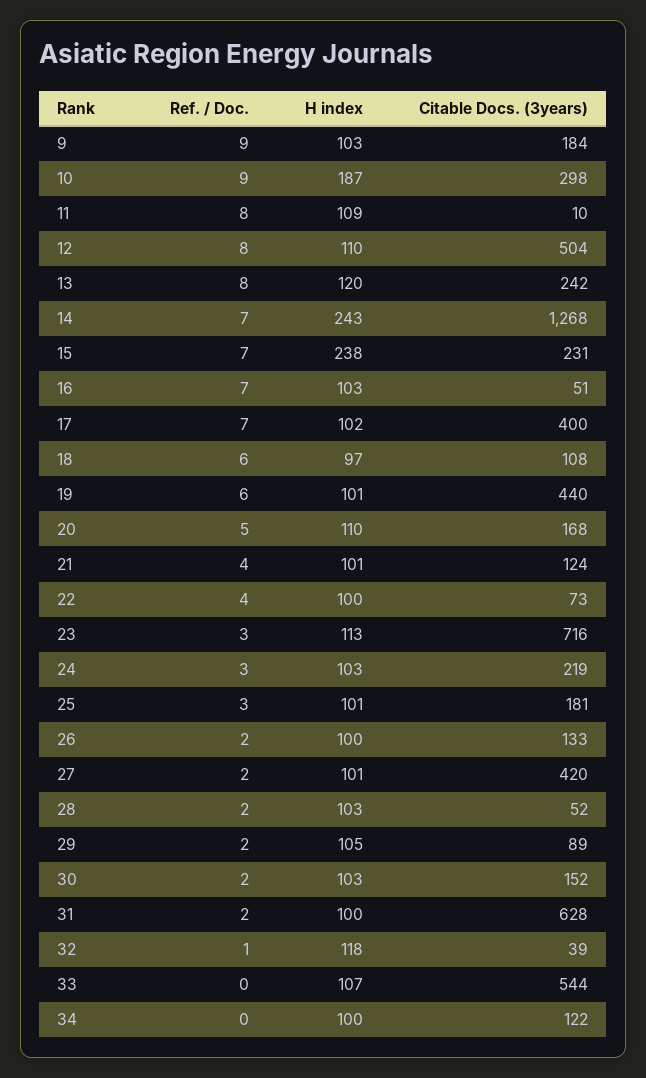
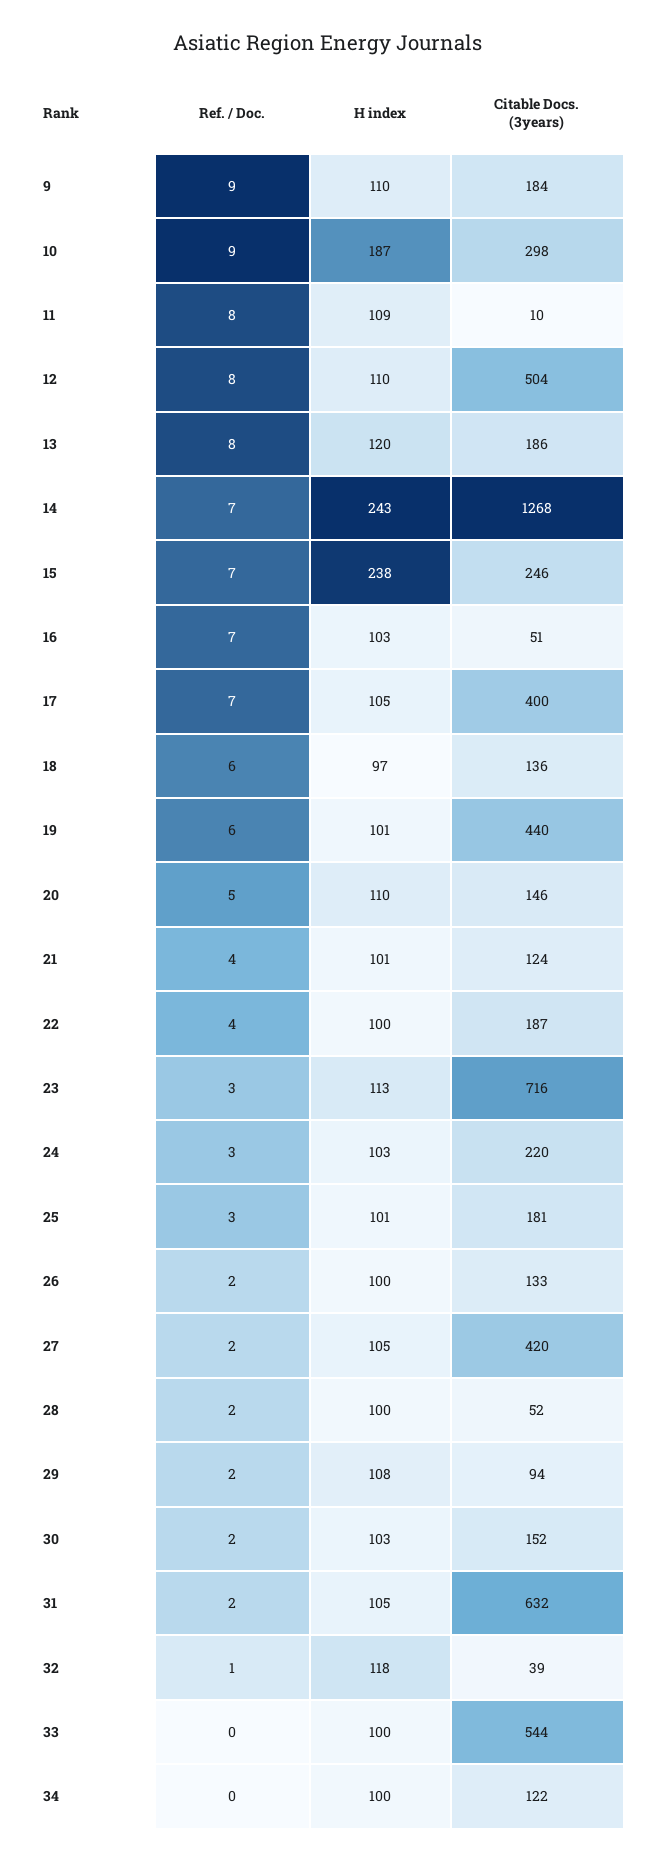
  {
    "Ref. / Doc.": {
      "9": 9,
      "10": 9,
      "11": 8,
      "12": 8,
      "13": 8,
      "14": 7,
      "15": 7,
      "16": 7,
      "17": 7,
      "18": 6,
      "19": 6,
      "20": 5,
      "21": 4,
      "22": 4,
      "23": 3,
      "24": 3,
      "25": 3,
      "26": 2,
      "27": 2,
      "28": 2,
      "29": 2,
      "30": 2,
      "31": 2,
      "32": 1,
      "33": 0,
      "34": 0
    },
    "H index": {
-     "9": 103,
+     "9": 110,
      "10": 187,
      "11": 109,
      "12": 110,
      "13": 120,
      "14": 243,
      "15": 238,
      "16": 103,
-     "17": 102,
+     "17": 105,
      "18": 97,
      "19": 101,
      "20": 110,
      "21": 101,
      "22": 100,
      "23": 113,
      "24": 103,
      "25": 101,
      "26": 100,
-     "27": 101,
+     "27": 105,
-     "28": 103,
+     "28": 100,
-     "29": 105,
+     "29": 108,
      "30": 103,
-     "31": 100,
+     "31": 105,
      "32": 118,
-     "33": 107,
+     "33": 100,
      "34": 100
    },
    "Citable Docs. (3years)": {
      "9": 184,
      "10": 298,
      "11": 10,
      "12": 504,
-     "13": 242,
+     "13": 186,
      "14": 1268,
-     "15": 231,
+     "15": 246,
      "16": 51,
      "17": 400,
-     "18": 108,
+     "18": 136,
      "19": 440,
-     "20": 168,
+     "20": 146,
      "21": 124,
-     "22": 73,
+     "22": 187,
      "23": 716,
-     "24": 219,
+     "24": 220,
      "25": 181,
      "26": 133,
      "27": 420,
      "28": 52,
-     "29": 89,
+     "29": 94,
      "30": 152,
-     "31": 628,
+     "31": 632,
      "32": 39,
      "33": 544,
      "34": 122
    }
  }

